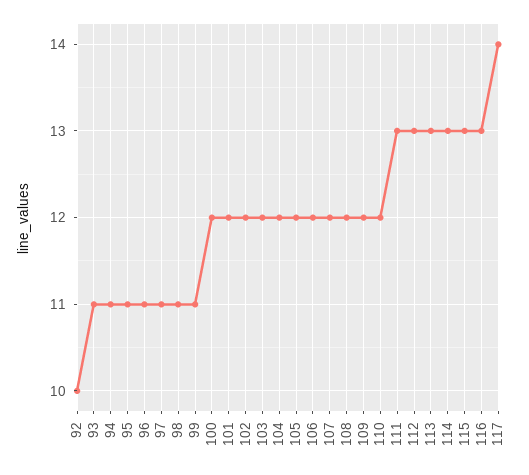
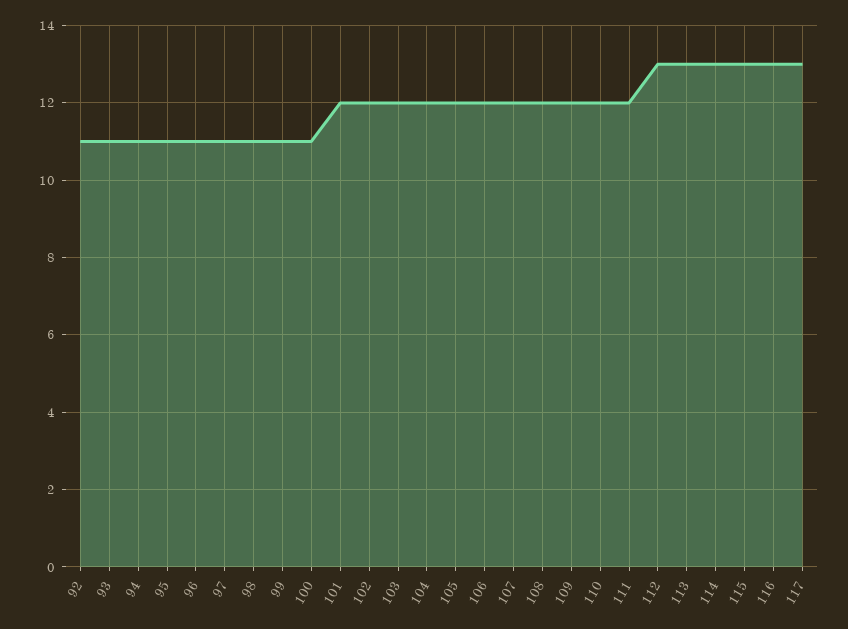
  {
-   "92": 10,
+   "92": 11,
    "93": 11,
    "94": 11,
    "95": 11,
    "96": 11,
    "97": 11,
    "98": 11,
    "99": 11,
-   "100": 12,
+   "100": 11,
    "101": 12,
    "102": 12,
    "103": 12,
    "104": 12,
    "105": 12,
    "106": 12,
    "107": 12,
    "108": 12,
    "109": 12,
    "110": 12,
-   "111": 13,
+   "111": 12,
    "112": 13,
    "113": 13,
    "114": 13,
    "115": 13,
    "116": 13,
-   "117": 14
+   "117": 13
  }

